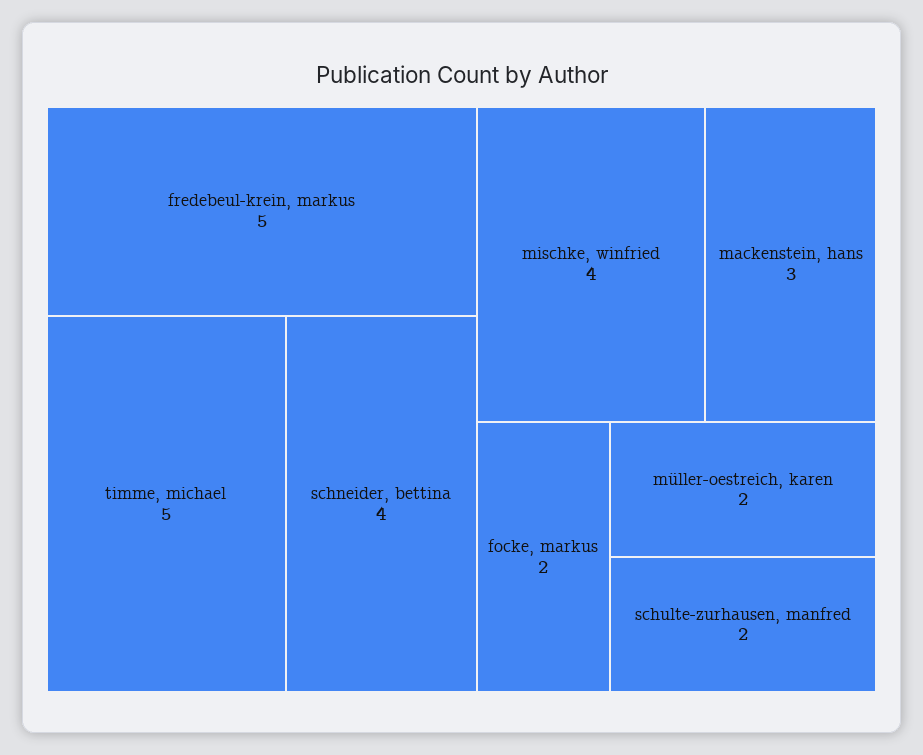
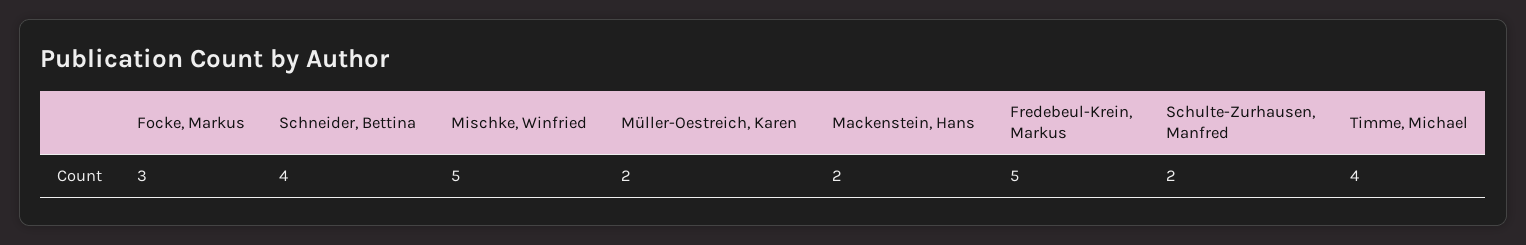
  {
    "fredebeul-krein, markus": 5,
-   "timme, michael": 5,
+   "timme, michael": 4,
    "schneider, bettina": 4,
-   "mischke, winfried": 4,
+   "mischke, winfried": 5,
-   "mackenstein, hans": 3,
+   "mackenstein, hans": 2,
-   "focke, markus": 2,
+   "focke, markus": 3,
    "müller-oestreich, karen": 2,
    "schulte-zurhausen, manfred": 2
  }

